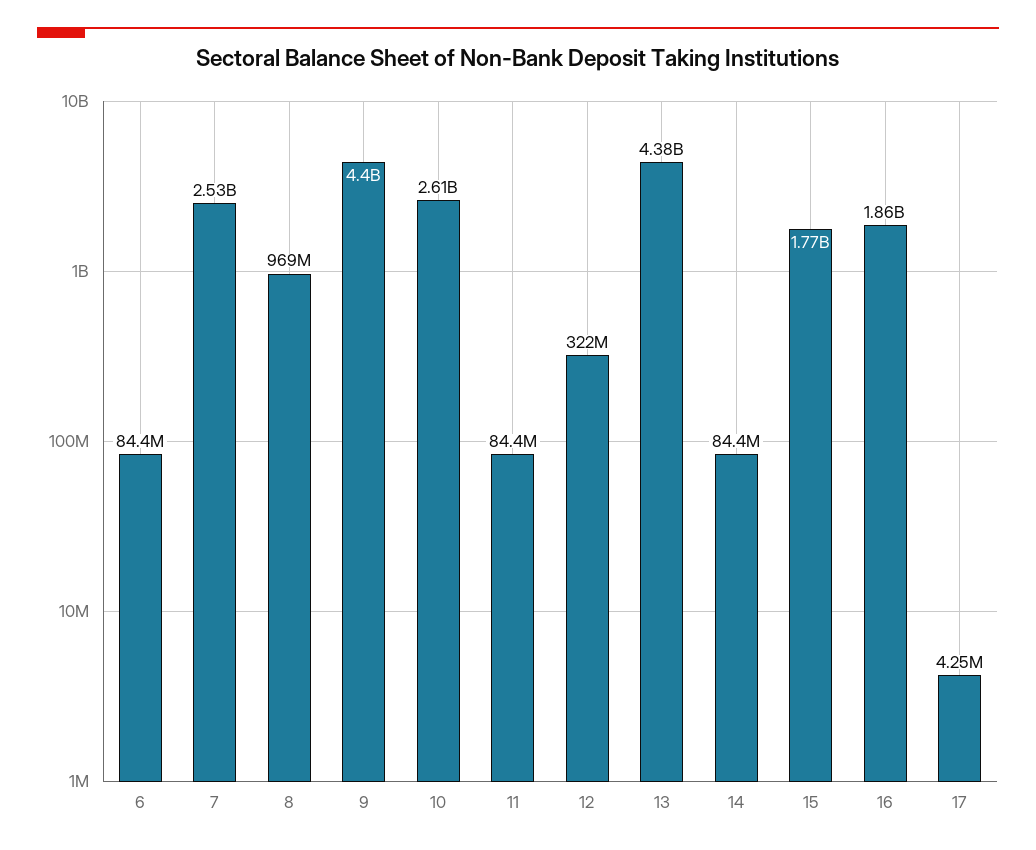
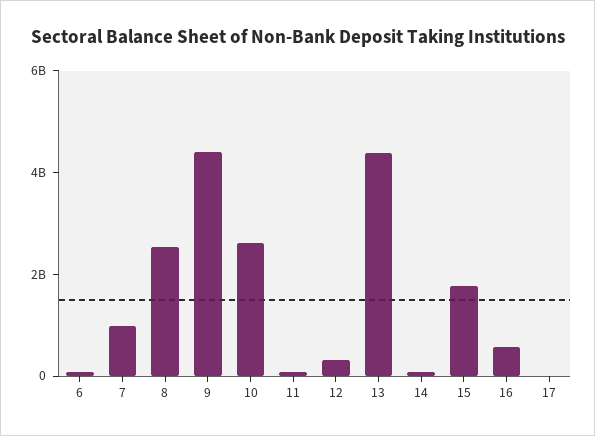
  {
    "6": 84400000,
-   "7": 2530000000,
+   "7": 1000000000,
-   "8": 969000000,
+   "8": 2500000000,
    "9": 4400000000,
    "10": 2610000000,
    "11": 84400000,
    "12": 322000000,
    "13": 4380000000,
    "14": 84400000,
    "15": 1770000000,
-   "16": 1860000000,
+   "16": 500000000,
    "17": 4250000
  }

